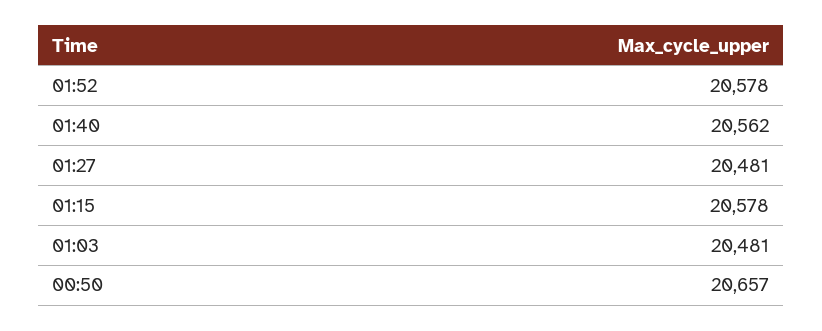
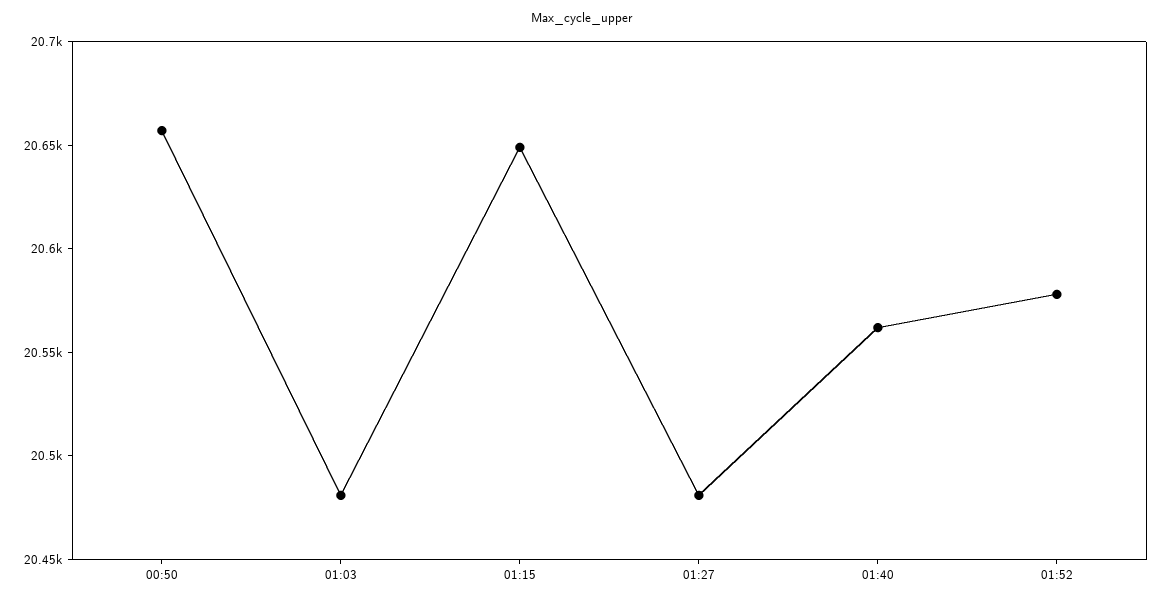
  {
    "01:52": 20578,
    "01:40": 20562,
    "01:27": 20481,
-   "01:15": 20578,
+   "01:15": 20650,
    "01:03": 20481,
    "00:50": 20657
  }

